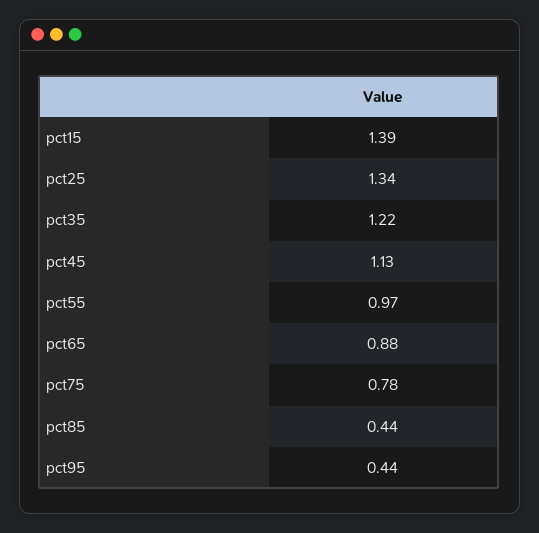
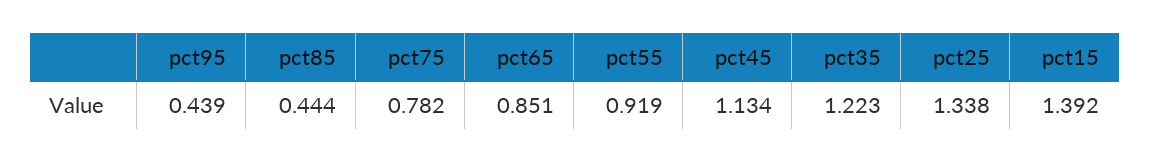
  {
    "pct15": 1.392,
    "pct25": 1.338,
    "pct35": 1.223,
    "pct45": 1.134,
-   "pct55": 0.97,
+   "pct55": 0.919,
-   "pct65": 0.88,
+   "pct65": 0.851,
    "pct75": 0.782,
    "pct85": 0.444,
    "pct95": 0.439
  }

